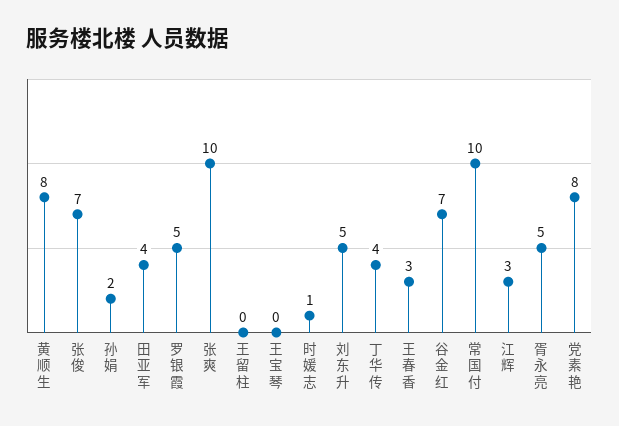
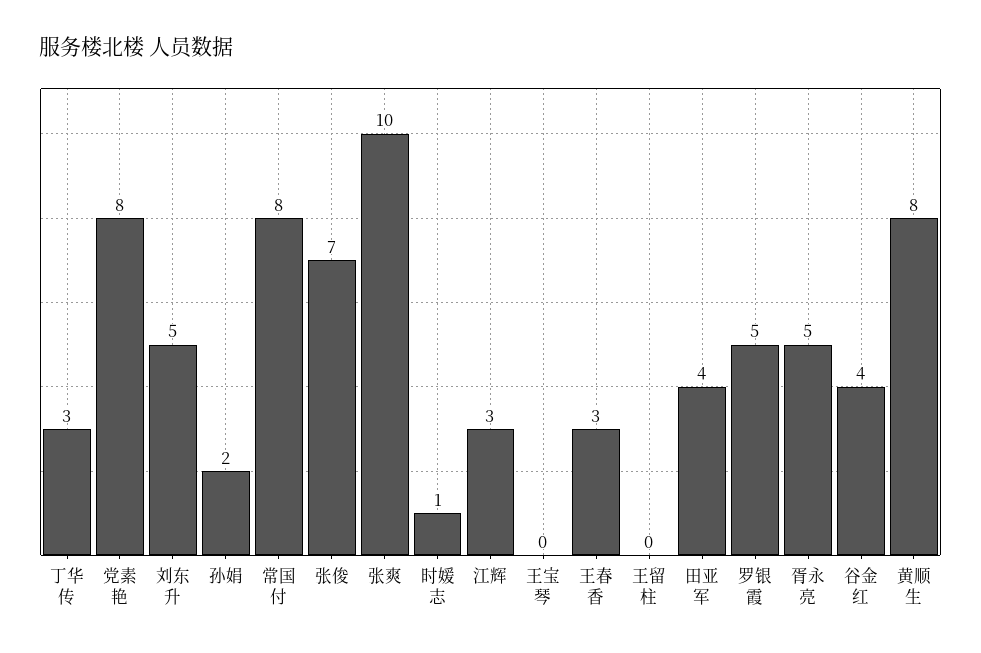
  {
    "黄顺生": 8,
    "张俊": 7,
    "孙娟": 2,
    "田亚军": 4,
    "罗银霞": 5,
    "张爽": 10,
    "王留柱": 0,
    "王宝琴": 0,
    "时媛志": 1,
    "刘东升": 5,
-   "丁华传": 4,
+   "丁华传": 3,
    "王春香": 3,
-   "谷金红": 7,
+   "谷金红": 4,
-   "常国付": 10,
+   "常国付": 8,
    "江辉": 3,
    "胥永亮": 5,
    "党素艳": 8
  }

